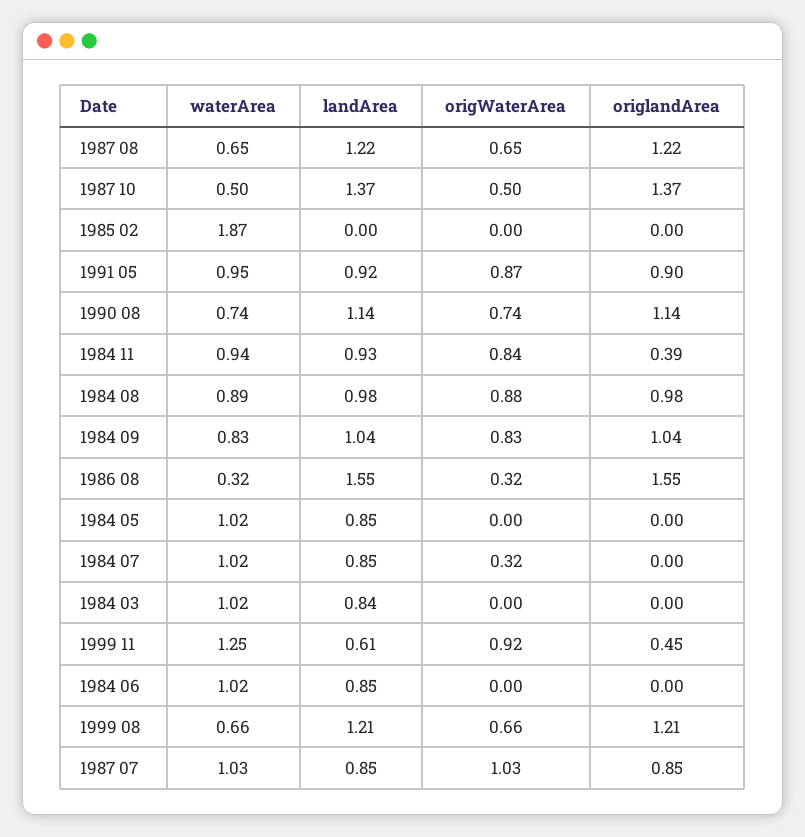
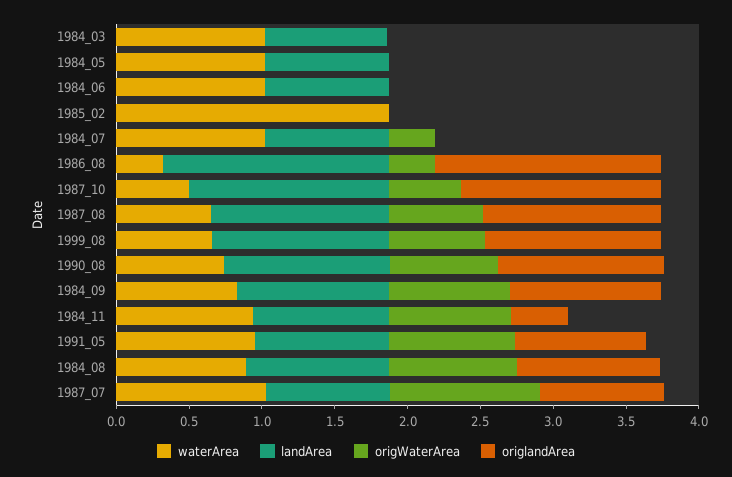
  {
    "waterArea": {
      "1987 08": 0.65,
      "1987 10": 0.5,
      "1985 02": 1.87,
      "1991 05": 0.95,
      "1990 08": 0.74,
      "1984 11": 0.94,
      "1984 08": 0.89,
      "1984 09": 0.83,
      "1986 08": 0.32,
      "1984 05": 1.02,
      "1984 07": 1.02,
      "1984 03": 1.02,
-     "1999 11": 1.25,
      "1984 06": 1.02,
      "1999 08": 0.66,
      "1987 07": 1.03
    },
    "landArea": {
      "1987 08": 1.22,
      "1987 10": 1.37,
      "1985 02": 0,
      "1991 05": 0.92,
      "1990 08": 1.14,
      "1984 11": 0.93,
      "1984 08": 0.98,
      "1984 09": 1.04,
      "1986 08": 1.55,
      "1984 05": 0.85,
      "1984 07": 0.85,
      "1984 03": 0.84,
-     "1999 11": 0.61,
      "1984 06": 0.85,
      "1999 08": 1.21,
      "1987 07": 0.85
    },
    "origWaterArea": {
      "1987 08": 0.65,
      "1987 10": 0.5,
      "1985 02": 0,
      "1991 05": 0.87,
      "1990 08": 0.74,
      "1984 11": 0.84,
      "1984 08": 0.88,
      "1984 09": 0.83,
      "1986 08": 0.32,
      "1984 05": 0,
      "1984 07": 0.32,
      "1984 03": 0,
-     "1999 11": 0.92,
      "1984 06": 0,
      "1999 08": 0.66,
      "1987 07": 1.03
    },
    "origlandArea": {
      "1987 08": 1.22,
      "1987 10": 1.37,
      "1985 02": 0,
      "1991 05": 0.9,
      "1990 08": 1.14,
      "1984 11": 0.39,
      "1984 08": 0.98,
      "1984 09": 1.04,
      "1986 08": 1.55,
      "1984 05": 0,
      "1984 07": 0,
      "1984 03": 0,
-     "1999 11": 0.45,
      "1984 06": 0,
      "1999 08": 1.21,
      "1987 07": 0.85
    }
  }

